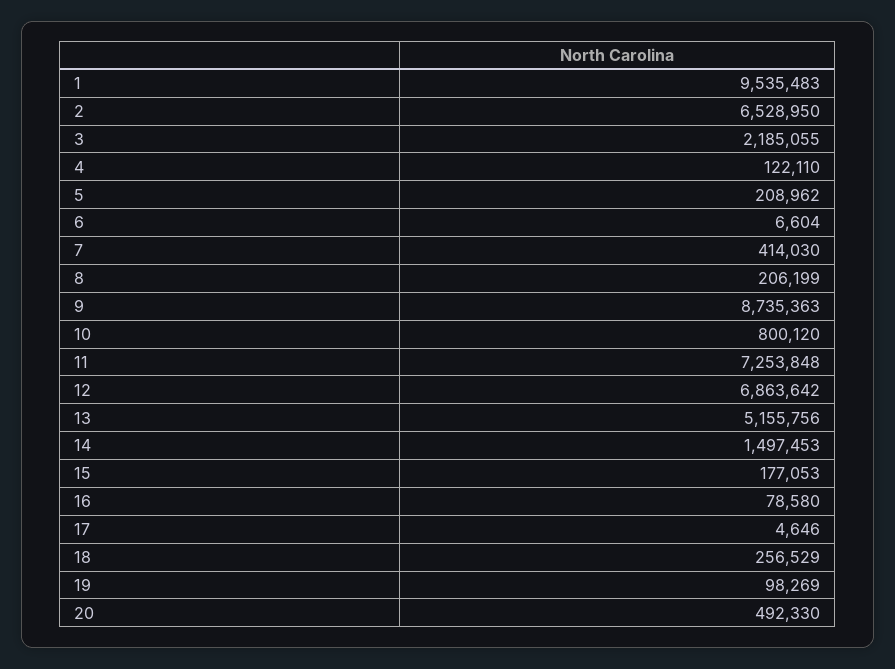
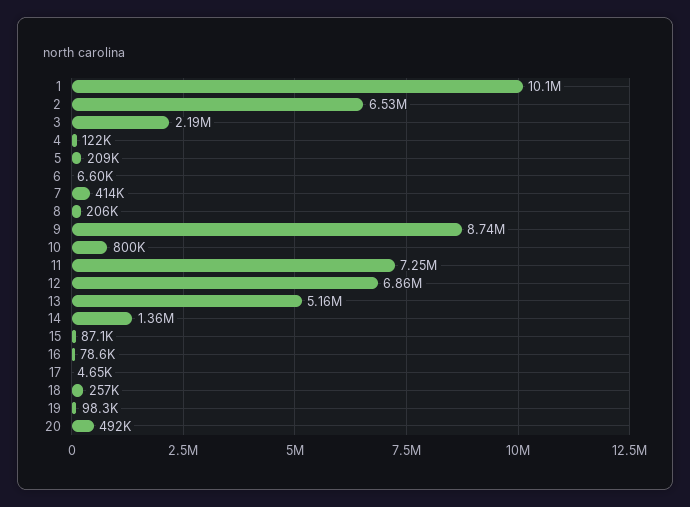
  {
-   "1": 9535483,
+   "1": 10100000,
    "2": 6528950,
    "3": 2185055,
    "4": 122110,
    "5": 208962,
    "6": 6604,
    "7": 414030,
    "8": 206199,
    "9": 8735363,
    "10": 800120,
    "11": 7253848,
    "12": 6863642,
    "13": 5155756,
-   "14": 1497453,
+   "14": 1360000,
-   "15": 177053,
+   "15": 87100,
    "16": 78580,
    "17": 4646,
    "18": 256529,
    "19": 98269,
    "20": 492330
  }

